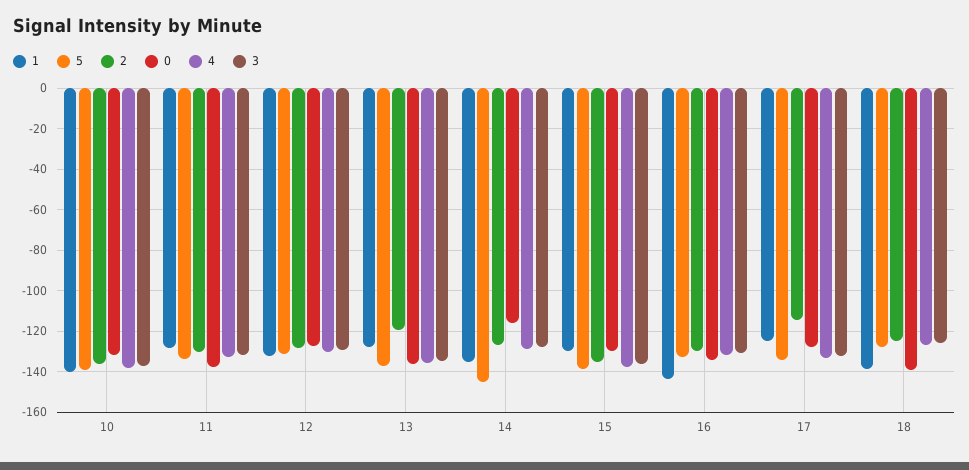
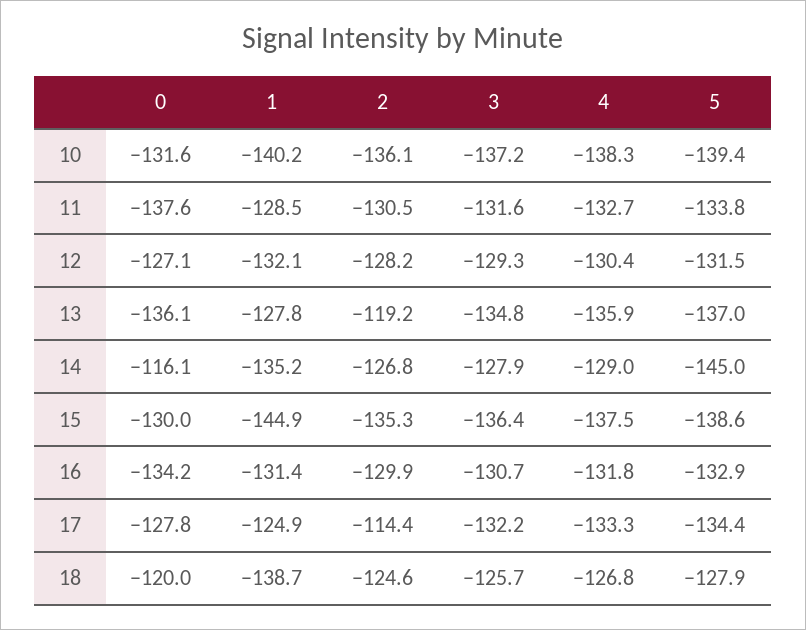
  {
    "1": {
      "10": -140.2,
      "11": -128.5,
      "12": -132.1,
      "13": -127.8,
      "14": -135.2,
-     "15": -130,
+     "15": -144.9,
-     "16": -145,
+     "16": -131.4,
      "17": -124.9,
      "18": -138.7
    },
    "5": {
      "10": -139.4,
      "11": -133.8,
      "12": -131.5,
      "13": -137,
      "14": -145,
      "15": -138.6,
      "16": -132.9,
      "17": -134.4,
      "18": -127.9
    },
    "2": {
      "10": -136.1,
      "11": -130.5,
      "12": -128.2,
      "13": -119.2,
      "14": -126.8,
      "15": -135.3,
      "16": -129.9,
      "17": -114.4,
      "18": -124.6
    },
    "0": {
      "10": -131.6,
      "11": -137.6,
      "12": -127.1,
      "13": -136.1,
      "14": -116.1,
      "15": -130,
      "16": -134.2,
      "17": -127.8,
-     "18": -140
+     "18": -120
    },
    "4": {
      "10": -138.3,
      "11": -132.7,
      "12": -130.4,
      "13": -135.9,
      "14": -129,
      "15": -137.5,
      "16": -131.8,
      "17": -133.3,
      "18": -126.8
    },
    "3": {
      "10": -137.2,
      "11": -131.6,
      "12": -129.3,
      "13": -134.8,
      "14": -127.9,
      "15": -136.4,
      "16": -130.7,
      "17": -132.2,
      "18": -125.7
    }
  }

